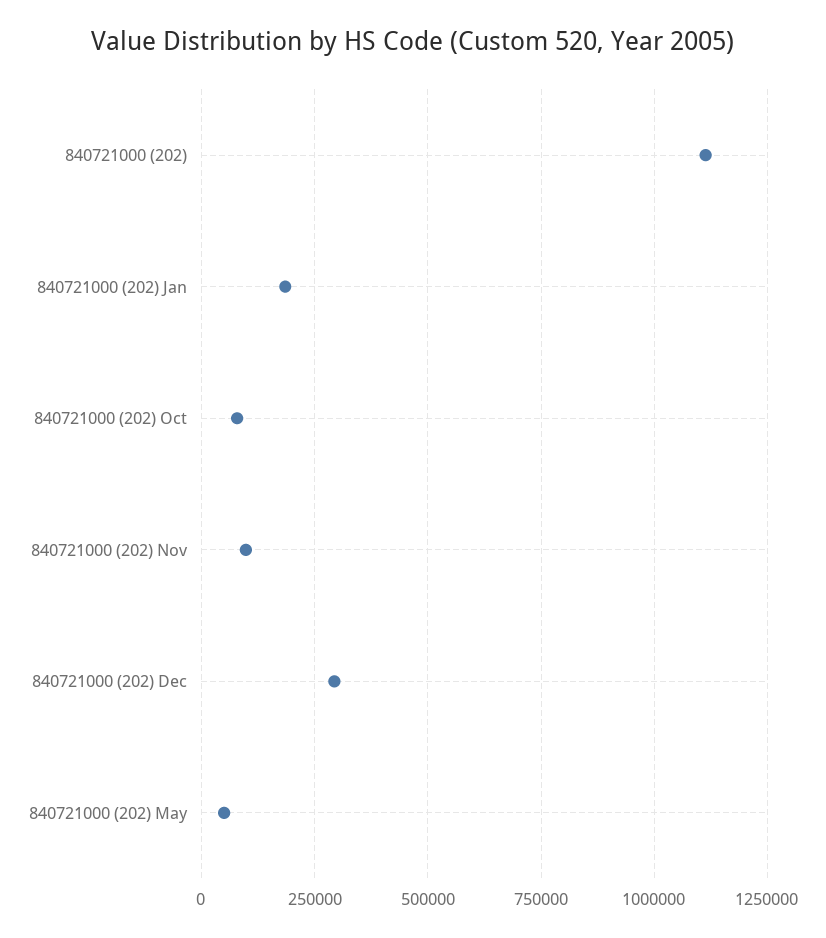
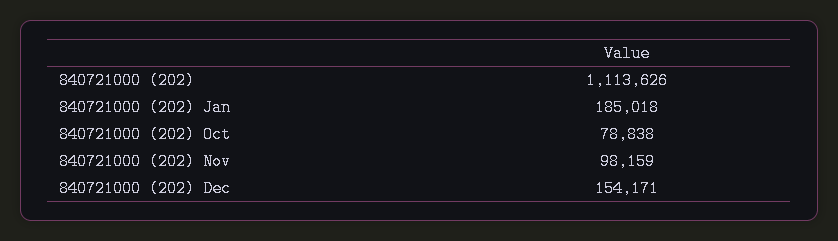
  {
    "840721000 (202)": 1113626,
    "840721000 (202) Jan": 185018,
    "840721000 (202) Oct": 78838,
    "840721000 (202) Nov": 98159,
-   "840721000 (202) Dec": 300000,
+   "840721000 (202) Dec": 154171
-   "840721000 (202) May": 50000
  }

